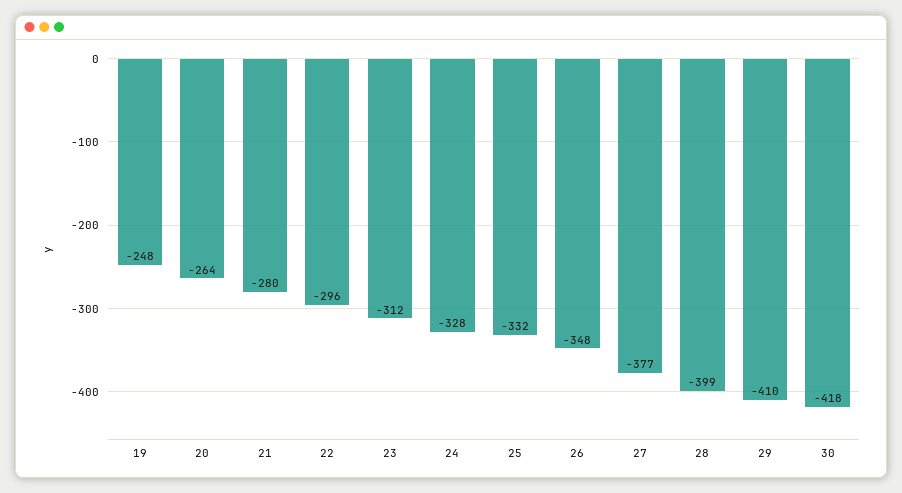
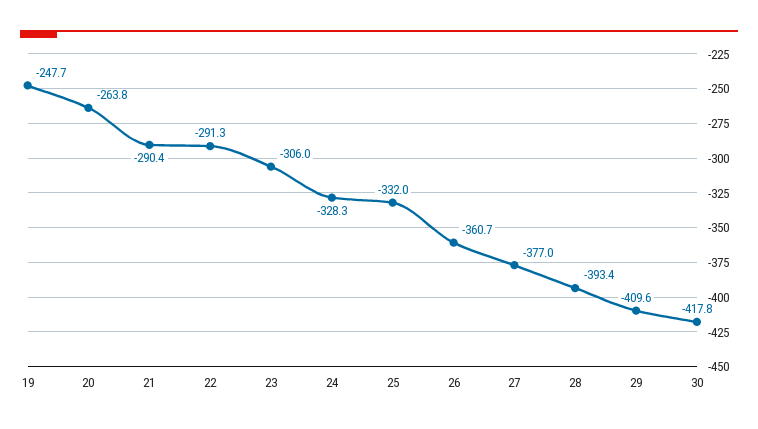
  {
    "19": -247.7,
    "20": -263.8,
-   "21": -280,
+   "21": -290.4,
-   "22": -296,
+   "22": -291.3,
-   "23": -312,
+   "23": -306,
    "24": -328.3,
    "25": -332,
-   "26": -348,
+   "26": -360.7,
    "27": -377,
-   "28": -399,
+   "28": -393.4,
    "29": -409.6,
    "30": -417.8
  }

